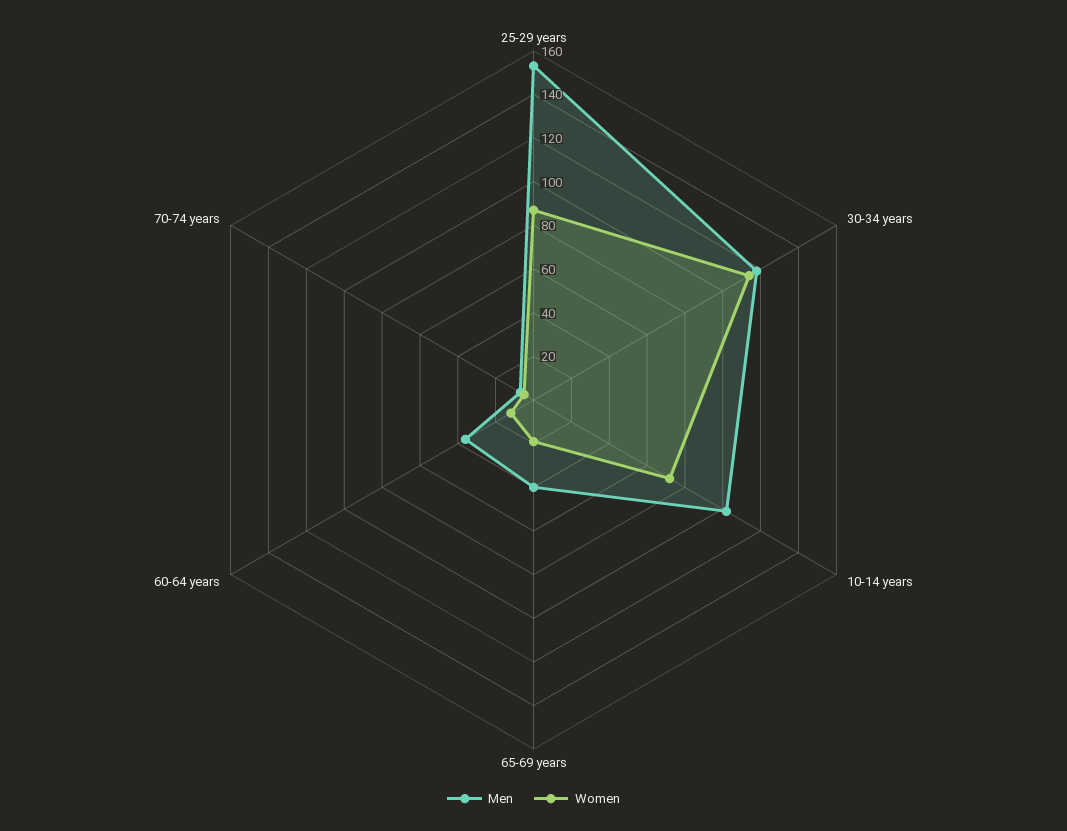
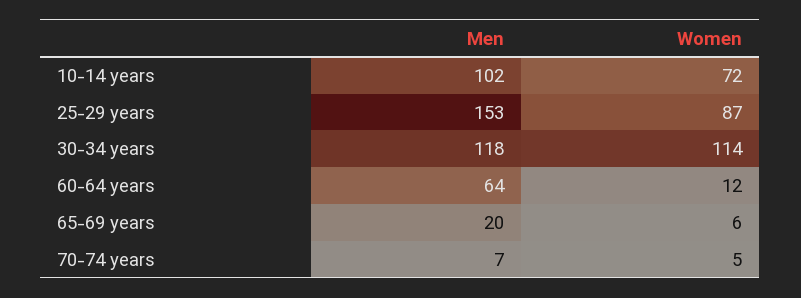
  {
    "Men": {
      "25-29 years": 153,
      "30-34 years": 118,
      "10-14 years": 102,
-     "65-69 years": 40,
+     "65-69 years": 20,
-     "60-64 years": 35,
+     "60-64 years": 64,
      "70-74 years": 7
    },
    "Women": {
      "25-29 years": 87,
      "30-34 years": 114,
      "10-14 years": 72,
-     "65-69 years": 20,
+     "65-69 years": 6,
      "60-64 years": 12,
      "70-74 years": 5
    }
  }

